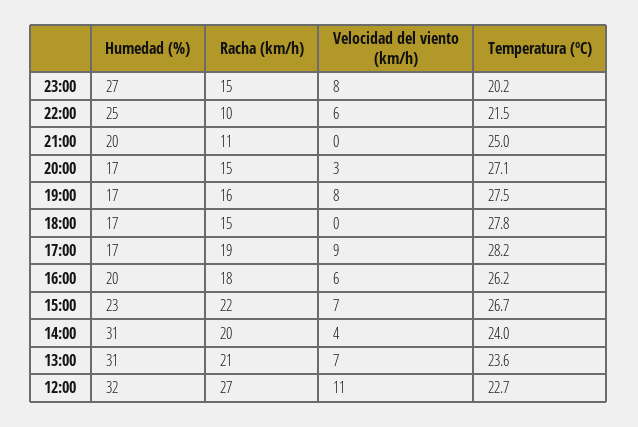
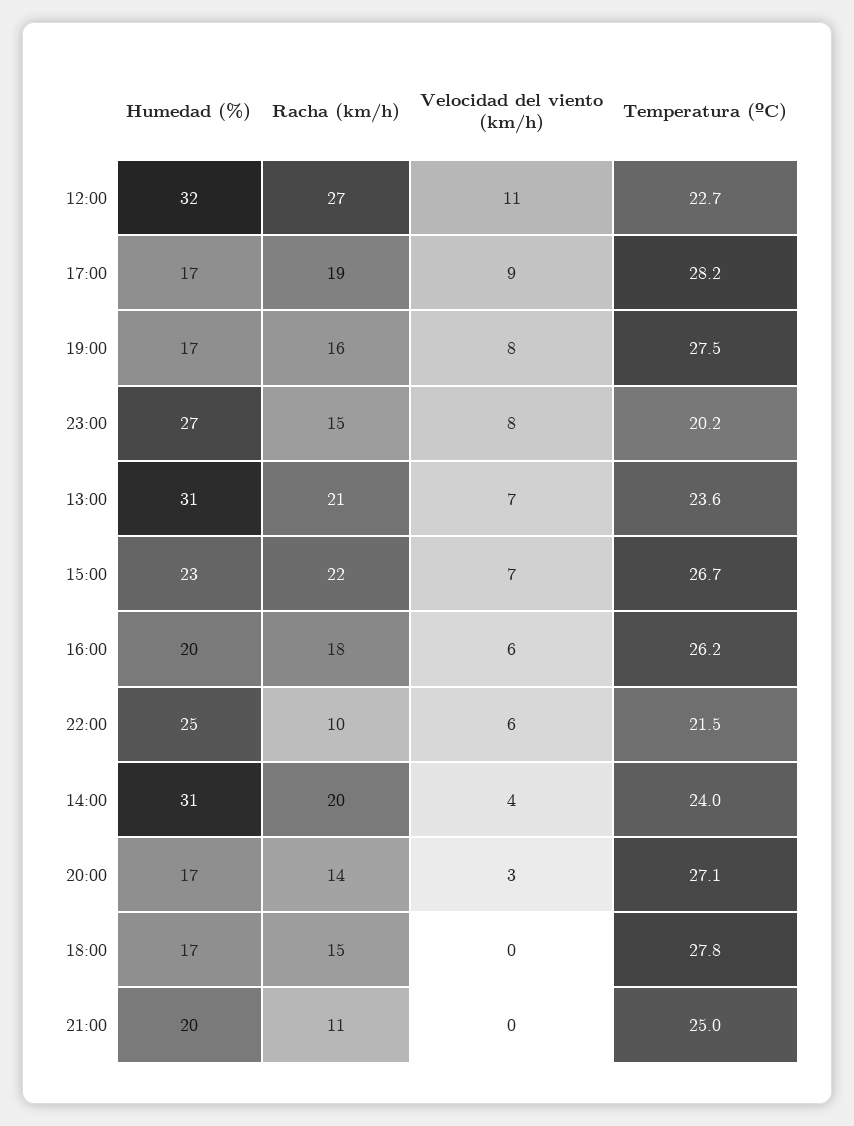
  {
    "Humedad (%)": {
      "23:00": 27,
      "22:00": 25,
      "21:00": 20,
      "20:00": 17,
      "19:00": 17,
      "18:00": 17,
      "17:00": 17,
      "16:00": 20,
      "15:00": 23,
      "14:00": 31,
      "13:00": 31,
      "12:00": 32
    },
    "Racha (km/h)": {
      "23:00": 15,
      "22:00": 10,
      "21:00": 11,
-     "20:00": 15,
+     "20:00": 14,
      "19:00": 16,
      "18:00": 15,
      "17:00": 19,
      "16:00": 18,
      "15:00": 22,
      "14:00": 20,
      "13:00": 21,
      "12:00": 27
    },
    "Velocidad del viento (km/h)": {
      "23:00": 8,
      "22:00": 6,
      "21:00": 0,
      "20:00": 3,
      "19:00": 8,
      "18:00": 0,
      "17:00": 9,
      "16:00": 6,
      "15:00": 7,
      "14:00": 4,
      "13:00": 7,
      "12:00": 11
    },
    "Temperatura (ºC)": {
      "23:00": 20.2,
      "22:00": 21.5,
      "21:00": 25,
      "20:00": 27.1,
      "19:00": 27.5,
      "18:00": 27.8,
      "17:00": 28.2,
      "16:00": 26.2,
      "15:00": 26.7,
      "14:00": 24,
      "13:00": 23.6,
      "12:00": 22.7
    }
  }

